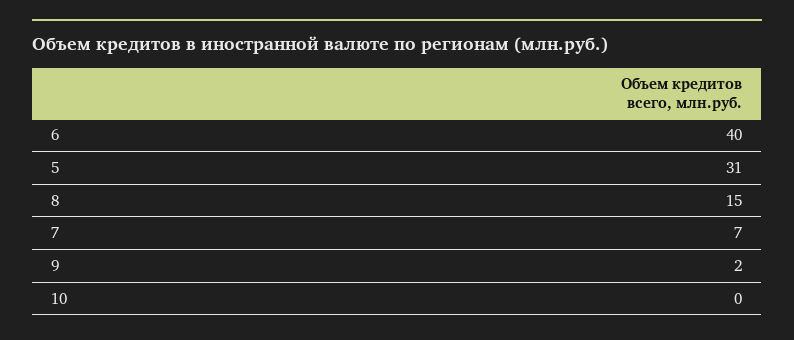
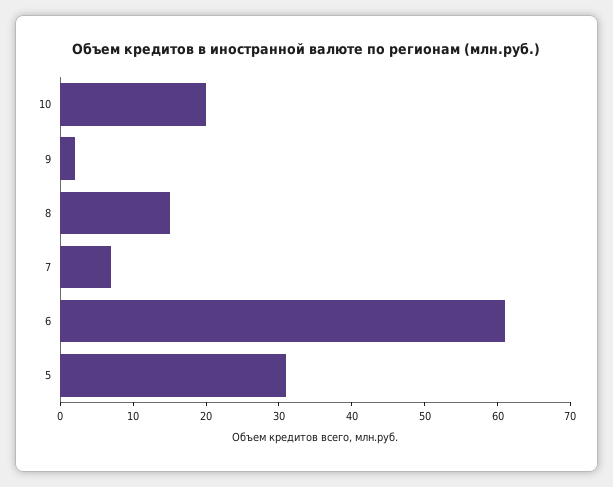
  {
-   "6": 40,
+   "6": 60,
    "5": 31,
    "8": 15,
    "7": 7,
    "9": 2,
-   "10": 0
+   "10": 20
  }

